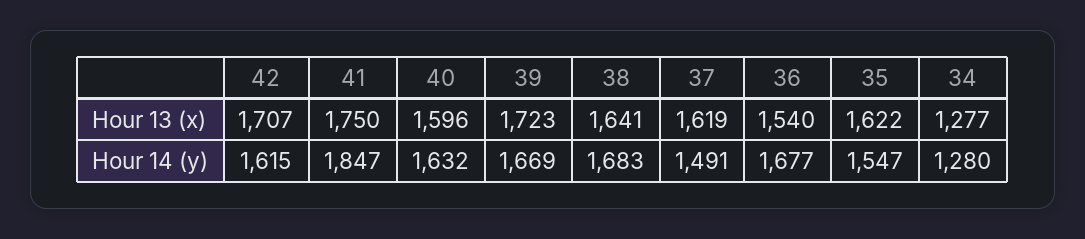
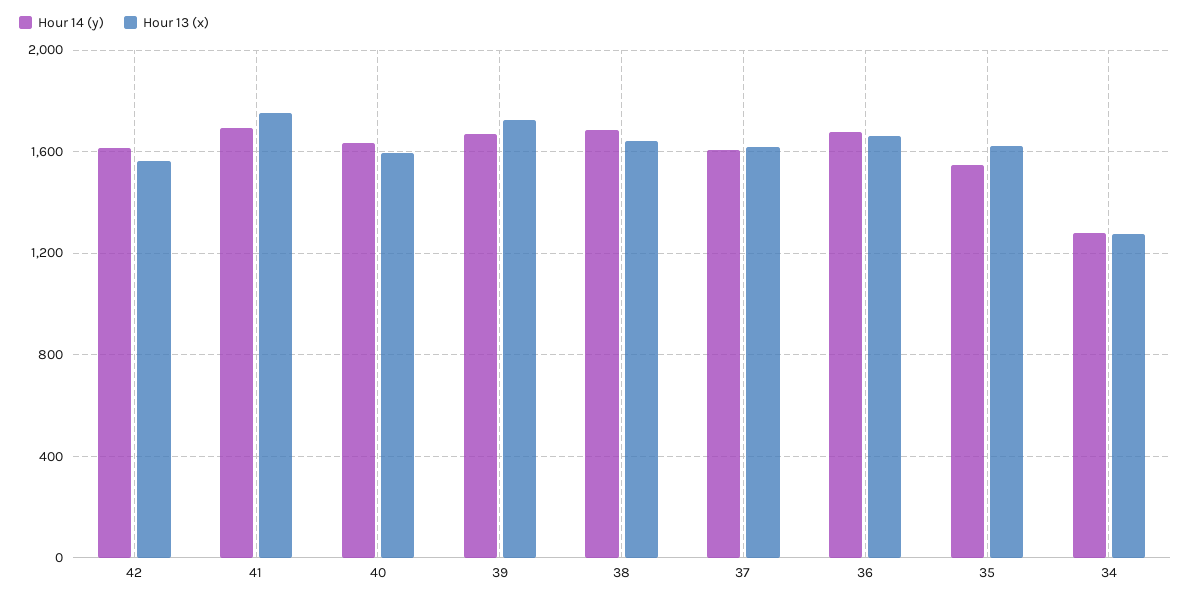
  {
    "Hour 13 (x)": {
-     "42": 1707,
+     "42": 1550,
      "41": 1750,
      "40": 1596,
      "39": 1723,
      "38": 1641,
      "37": 1619,
-     "36": 1540,
+     "36": 1650,
      "35": 1622,
      "34": 1277
    },
    "Hour 14 (y)": {
      "42": 1615,
-     "41": 1847,
+     "41": 1700,
      "40": 1632,
      "39": 1669,
      "38": 1683,
-     "37": 1491,
+     "37": 1600,
      "36": 1677,
      "35": 1547,
      "34": 1280
    }
  }

